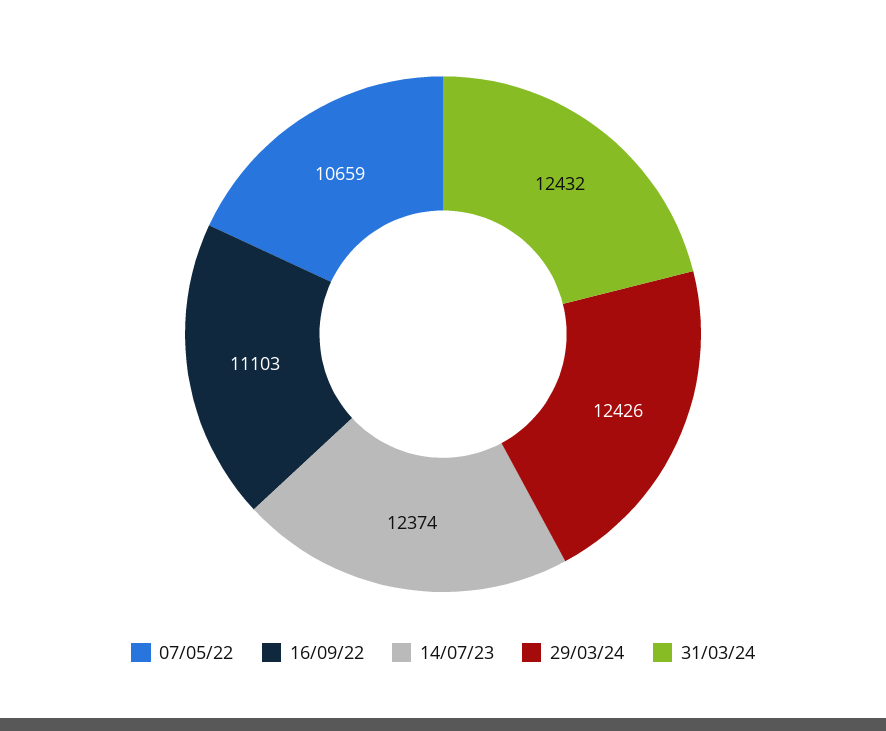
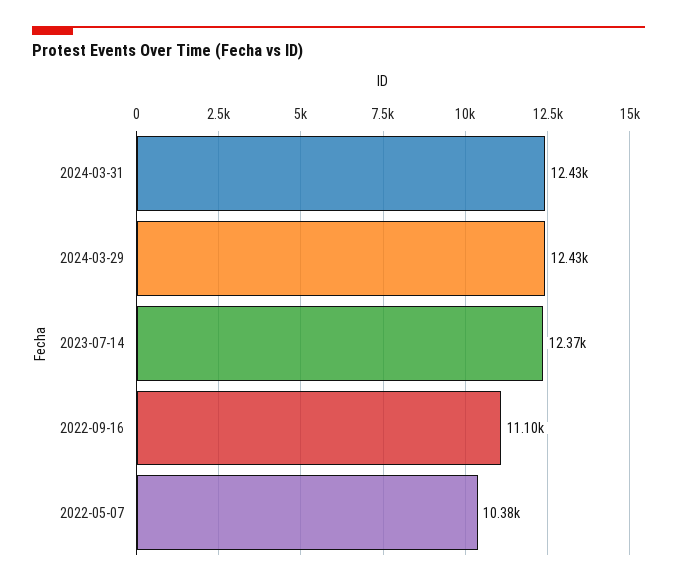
  {
-   "07/05/22": 10659,
+   "07/05/22": 10380,
    "16/09/22": 11103,
    "14/07/23": 12374,
    "29/03/24": 12426,
    "31/03/24": 12432
  }

